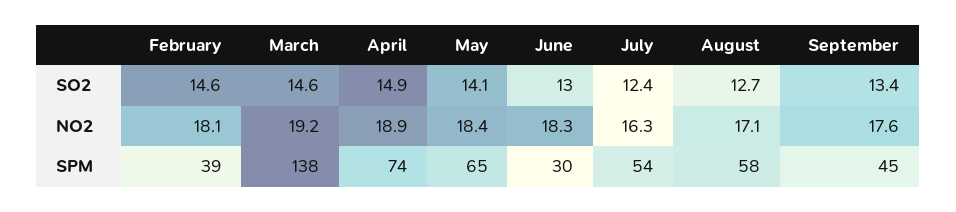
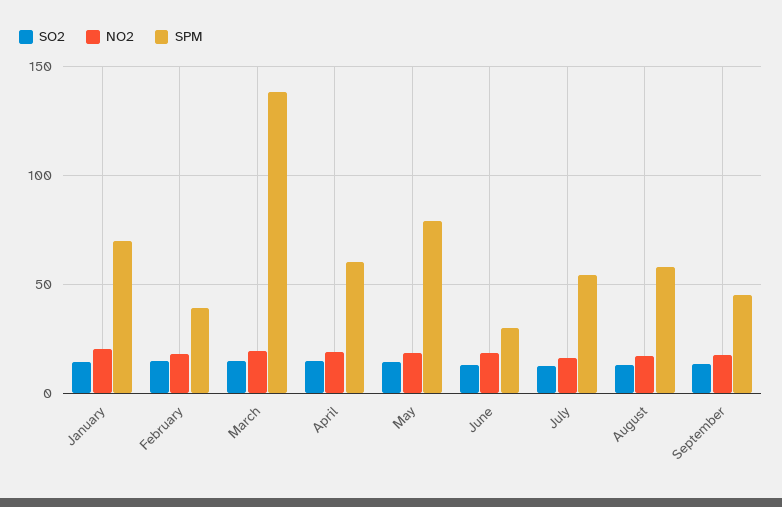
  {
    "SO2": {
      "February": 14.6,
      "March": 14.6,
      "April": 14.9,
      "May": 14.1,
      "June": 13,
      "July": 12.4,
      "August": 12.7,
-     "September": 13.4
+     "September": 13.4,
+     "January": 15
    },
    "NO2": {
      "February": 18.1,
      "March": 19.2,
      "April": 18.9,
      "May": 18.4,
      "June": 18.3,
      "July": 16.3,
      "August": 17.1,
-     "September": 17.6
+     "September": 17.6,
+     "January": 20
    },
    "SPM": {
      "February": 39,
      "March": 138,
-     "April": 74,
+     "April": 60,
-     "May": 65,
+     "May": 80,
      "June": 30,
      "July": 54,
      "August": 58,
-     "September": 45
+     "September": 45,
+     "January": 70
    }
  }

